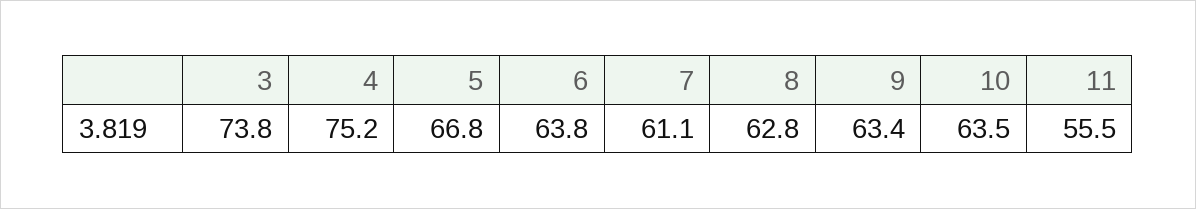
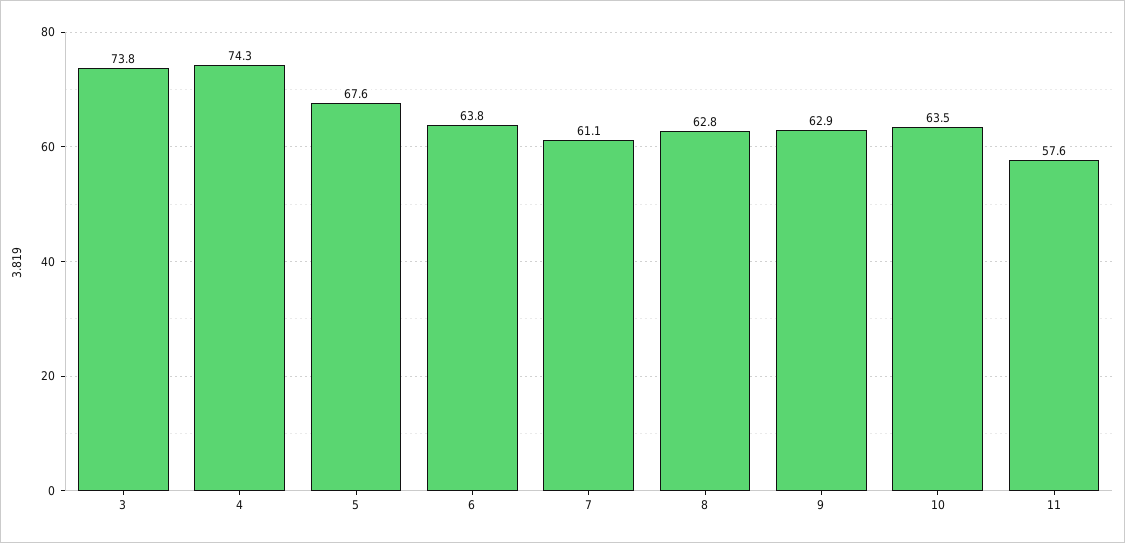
  {
    "3": 73.8,
-   "4": 75.2,
+   "4": 74.3,
-   "5": 66.8,
+   "5": 67.6,
    "6": 63.8,
    "7": 61.1,
    "8": 62.8,
-   "9": 63.4,
+   "9": 62.9,
    "10": 63.5,
-   "11": 55.5
+   "11": 57.6
  }

